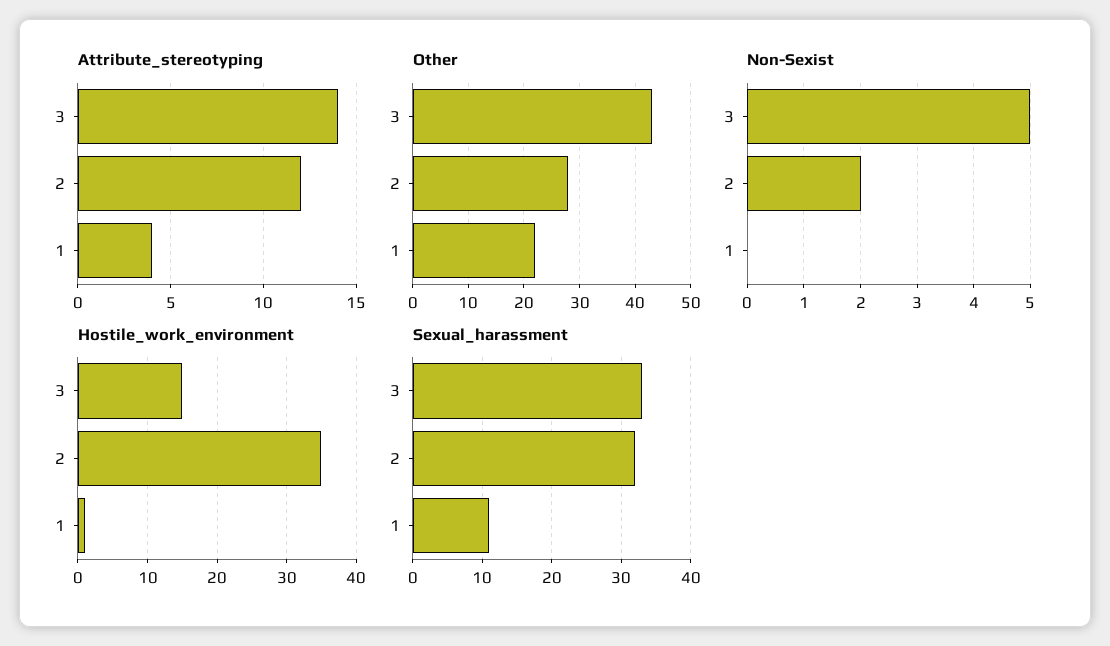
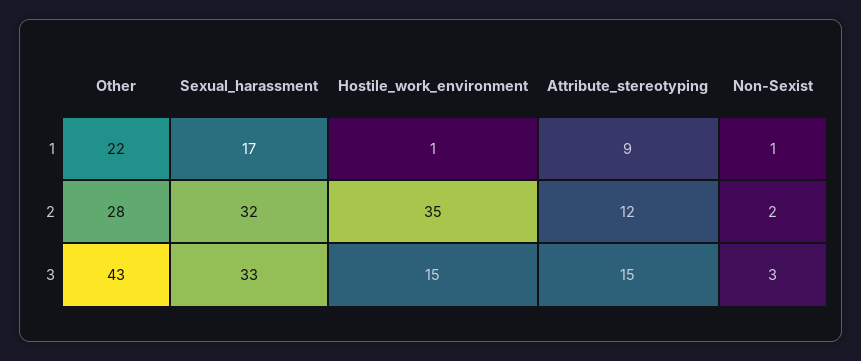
  {
    "Attribute_stereotyping": {
-     "3": 14,
+     "3": 15,
      "2": 12,
-     "1": 4
+     "1": 9
    },
    "Other": {
      "3": 43,
      "2": 28,
      "1": 22
    },
    "Non-Sexist": {
-     "3": 5,
+     "3": 3,
      "2": 2,
-     "1": 0
+     "1": 1
    },
    "Hostile_work_environment": {
      "3": 15,
      "2": 35,
      "1": 1
    },
    "Sexual_harassment": {
      "3": 33,
      "2": 32,
-     "1": 11
+     "1": 17
    }
  }

